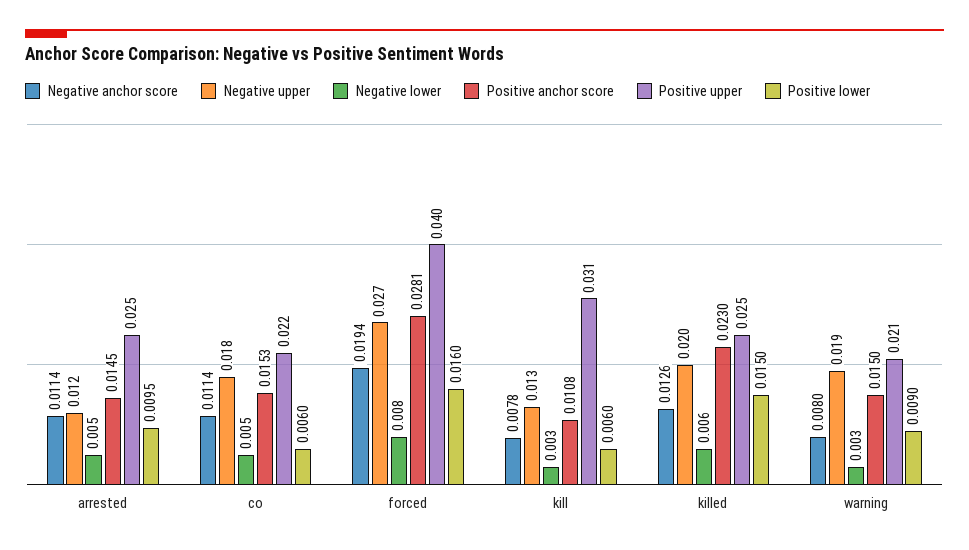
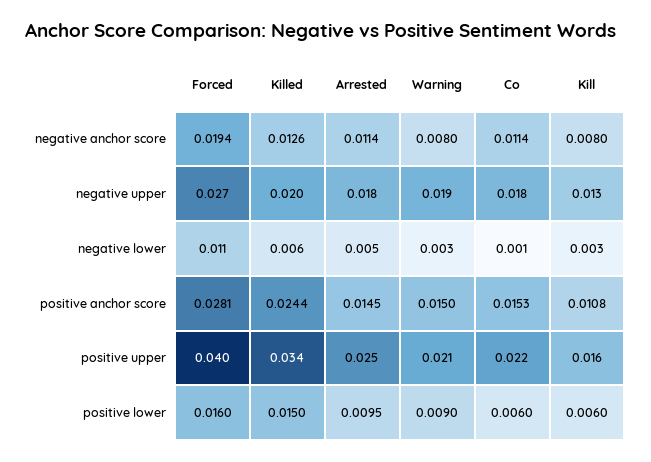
  {
    "Negative anchor score": {
      "arrested": 0.0114,
      "co": 0.0114,
      "forced": 0.0194,
-     "kill": 0.0078,
+     "kill": 0.008,
      "killed": 0.0126,
      "warning": 0.008
    },
    "Negative upper": {
-     "arrested": 0.012,
+     "arrested": 0.018,
      "co": 0.018,
      "forced": 0.027,
      "kill": 0.013,
      "killed": 0.02,
      "warning": 0.019
    },
    "Negative lower": {
      "arrested": 0.005,
-     "co": 0.005,
+     "co": 0.001,
-     "forced": 0.008,
+     "forced": 0.011,
      "kill": 0.003,
      "killed": 0.006,
      "warning": 0.003
    },
    "Positive anchor score": {
      "arrested": 0.0145,
      "co": 0.0153,
      "forced": 0.0281,
      "kill": 0.0108,
-     "killed": 0.023,
+     "killed": 0.0244,
      "warning": 0.015
    },
    "Positive upper": {
      "arrested": 0.025,
      "co": 0.022,
      "forced": 0.04,
-     "kill": 0.031,
+     "kill": 0.016,
-     "killed": 0.025,
+     "killed": 0.034,
      "warning": 0.021
    },
    "Positive lower": {
      "arrested": 0.0095,
      "co": 0.006,
      "forced": 0.016,
      "kill": 0.006,
      "killed": 0.015,
      "warning": 0.009
    }
  }

